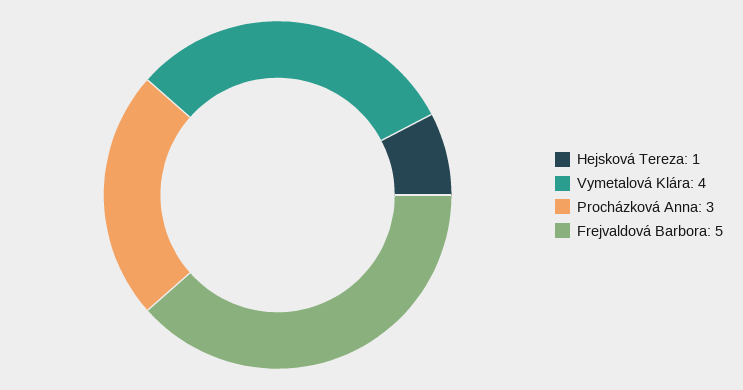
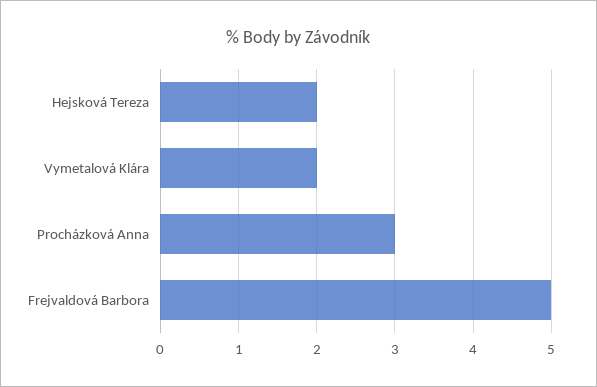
  {
-   "Hejsková Tereza": 1,
+   "Hejsková Tereza": 2,
-   "Vymetalová Klára": 4,
+   "Vymetalová Klára": 2,
    "Procházková Anna": 3,
    "Frejvaldová Barbora": 5
  }

